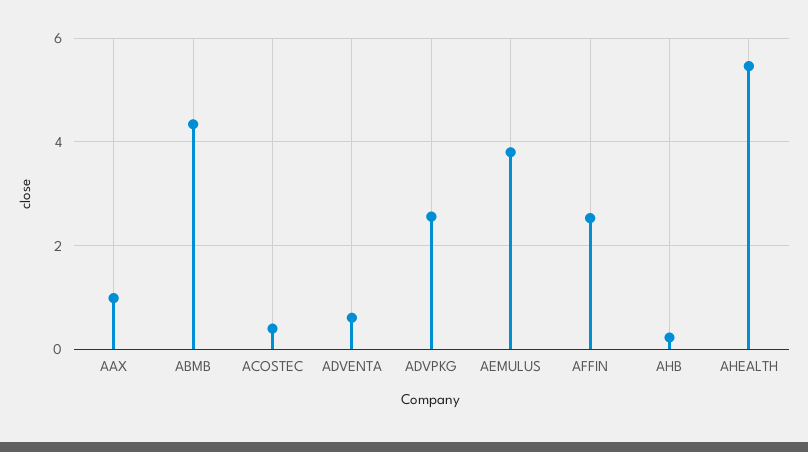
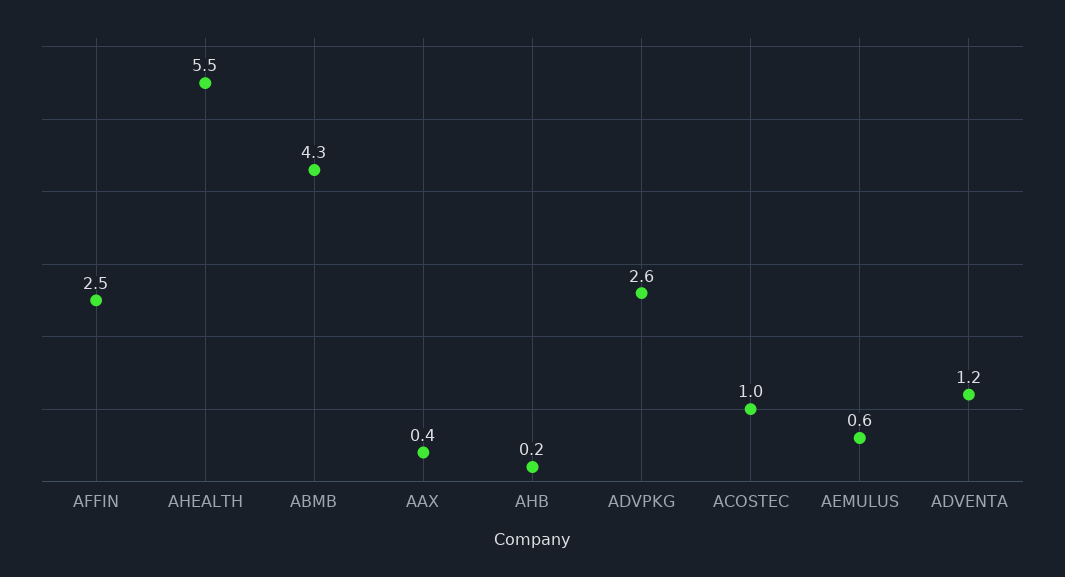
  {
-   "AAX": 1,
+   "AAX": 0.4,
    "ABMB": 4.3,
-   "ACOSTEC": 0.4,
+   "ACOSTEC": 1,
-   "ADVENTA": 0.6,
+   "ADVENTA": 1.2,
    "ADVPKG": 2.6,
-   "AEMULUS": 3.8,
+   "AEMULUS": 0.6,
    "AFFIN": 2.5,
    "AHB": 0.2,
    "AHEALTH": 5.5
  }

